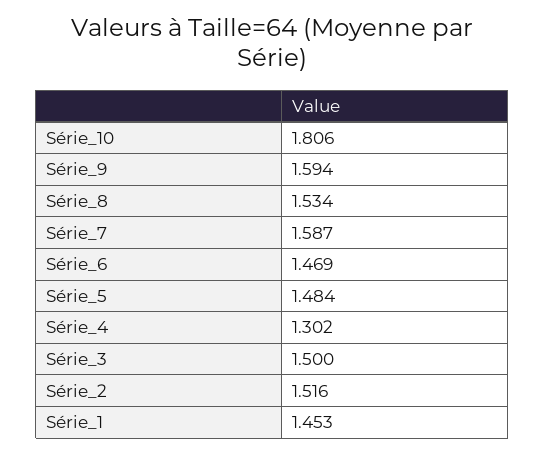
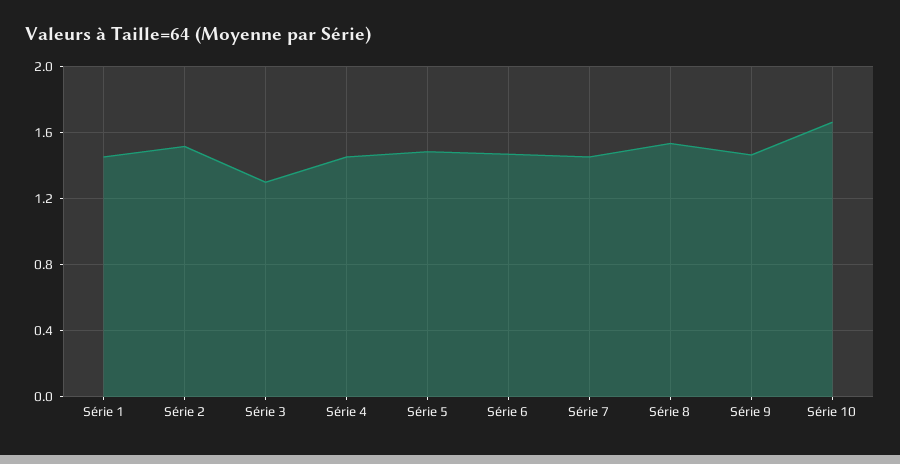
  {
-   "Série_10": 1.806,
+   "Série_10": 1.65,
-   "Série_9": 1.594,
+   "Série_9": 1.45,
    "Série_8": 1.534,
-   "Série_7": 1.587,
+   "Série_7": 1.45,
    "Série_6": 1.469,
    "Série_5": 1.484,
-   "Série_4": 1.302,
+   "Série_4": 1.45,
-   "Série_3": 1.5,
+   "Série_3": 1.3,
    "Série_2": 1.516,
    "Série_1": 1.453
  }

